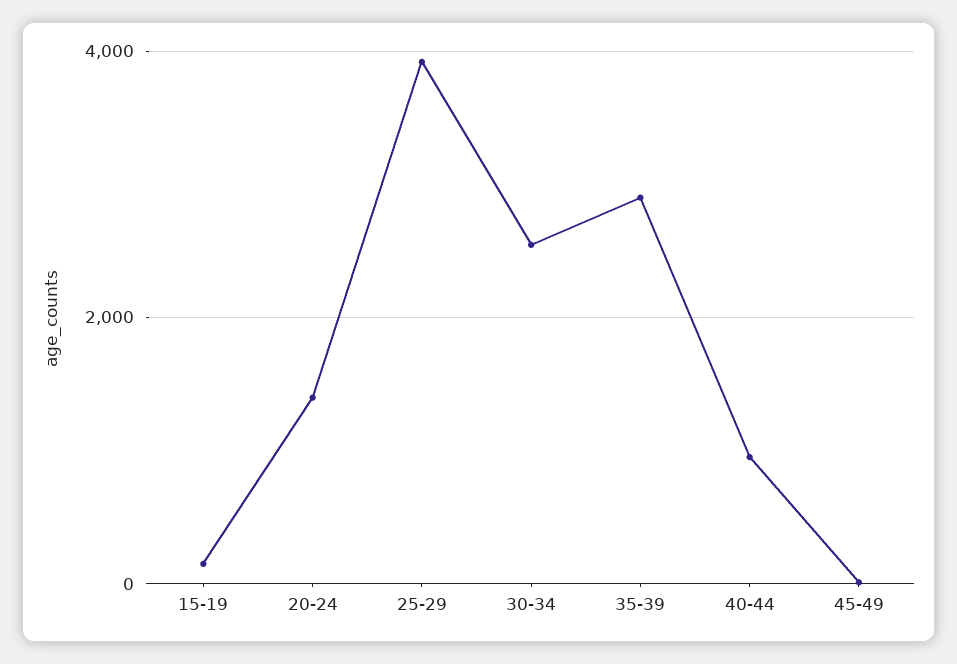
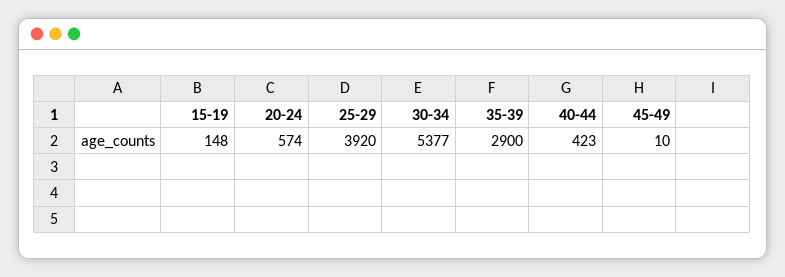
  {
    "15-19": 148,
-   "20-24": 1400,
+   "20-24": 574,
    "25-29": 3920,
-   "30-34": 2600,
+   "30-34": 5377,
    "35-39": 2900,
-   "40-44": 1000,
+   "40-44": 423,
    "45-49": 10
  }

